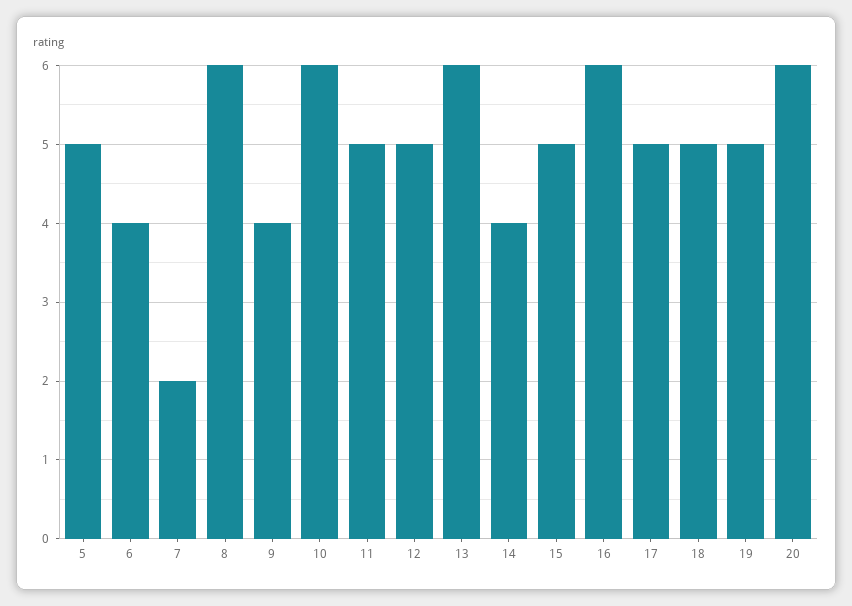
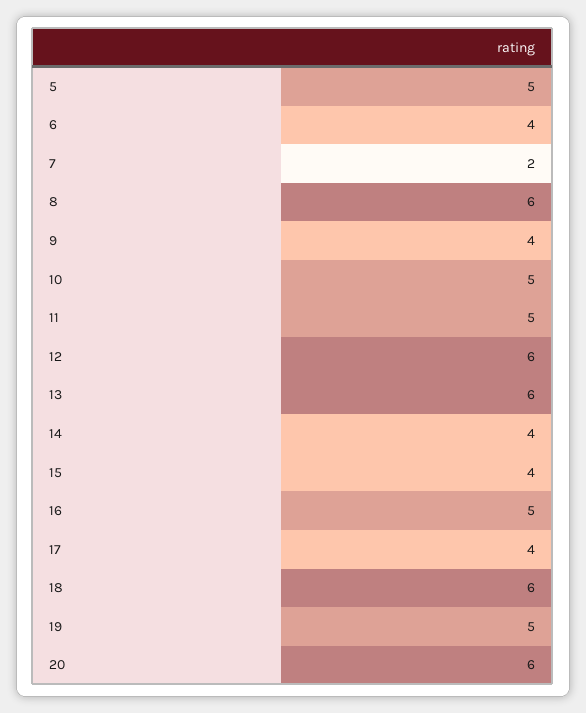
  {
    "5": 5,
    "6": 4,
    "7": 2,
    "8": 6,
    "9": 4,
-   "10": 6,
+   "10": 5,
    "11": 5,
-   "12": 5,
+   "12": 6,
    "13": 6,
    "14": 4,
-   "15": 5,
+   "15": 4,
-   "16": 6,
+   "16": 5,
-   "17": 5,
+   "17": 4,
-   "18": 5,
+   "18": 6,
    "19": 5,
    "20": 6
  }

